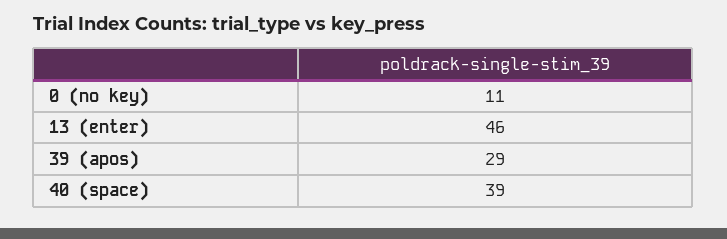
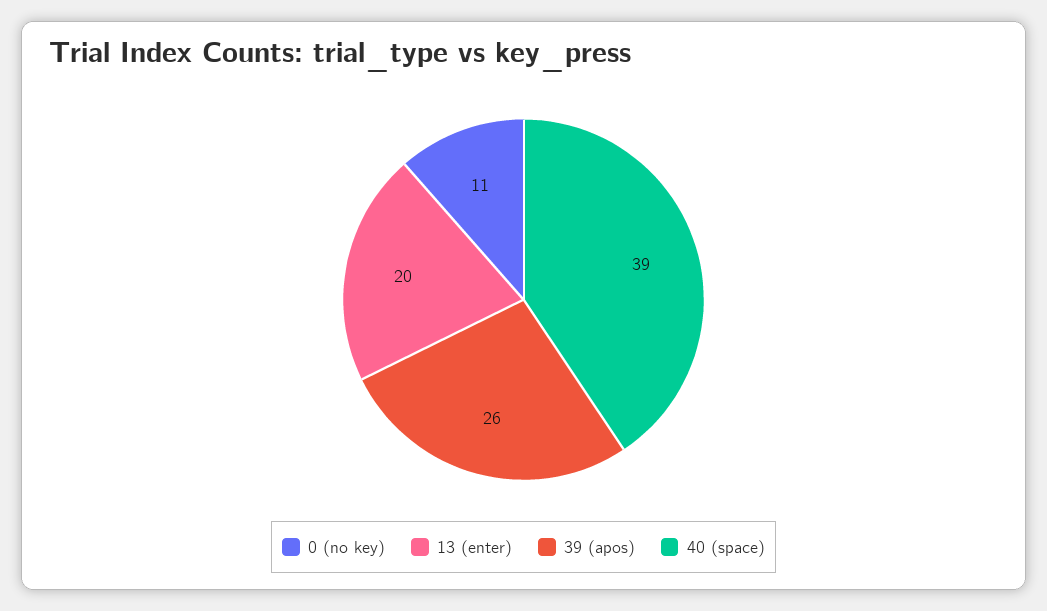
  {
    "0 (no key)": 11,
-   "13 (enter)": 46,
+   "13 (enter)": 20,
-   "39 (apos)": 29,
+   "39 (apos)": 26,
    "40 (space)": 39
  }

